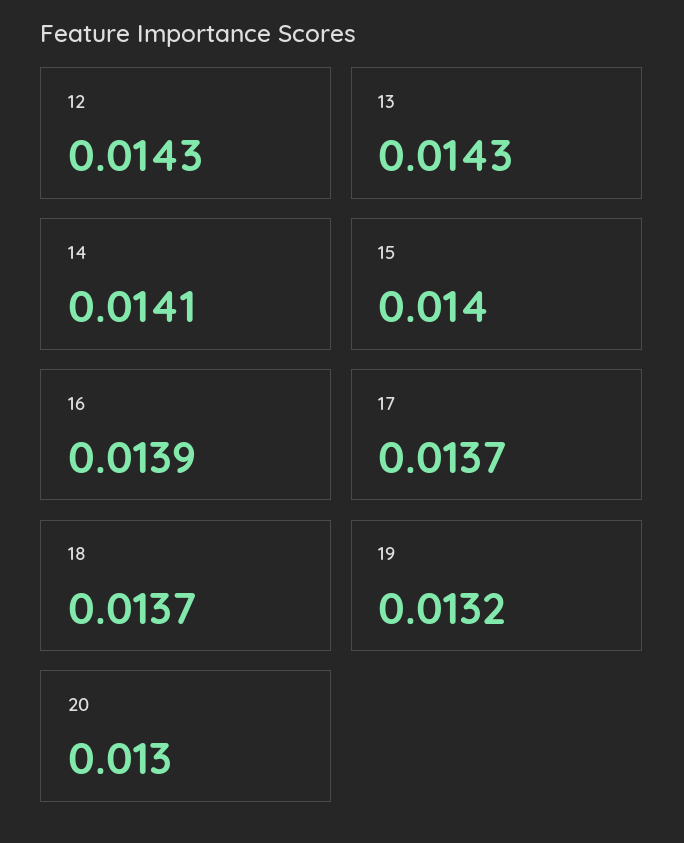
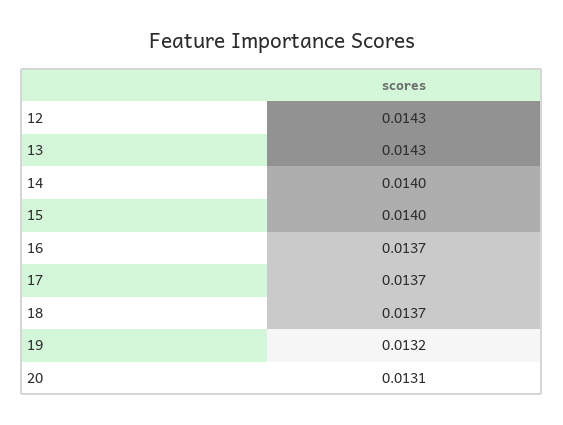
  {
    "12": 0.0143,
    "13": 0.0143,
-   "14": 0.0141,
+   "14": 0.014,
    "15": 0.014,
-   "16": 0.0139,
+   "16": 0.0137,
    "17": 0.0137,
    "18": 0.0137,
    "19": 0.0132,
-   "20": 0.013
+   "20": 0.0131
  }

